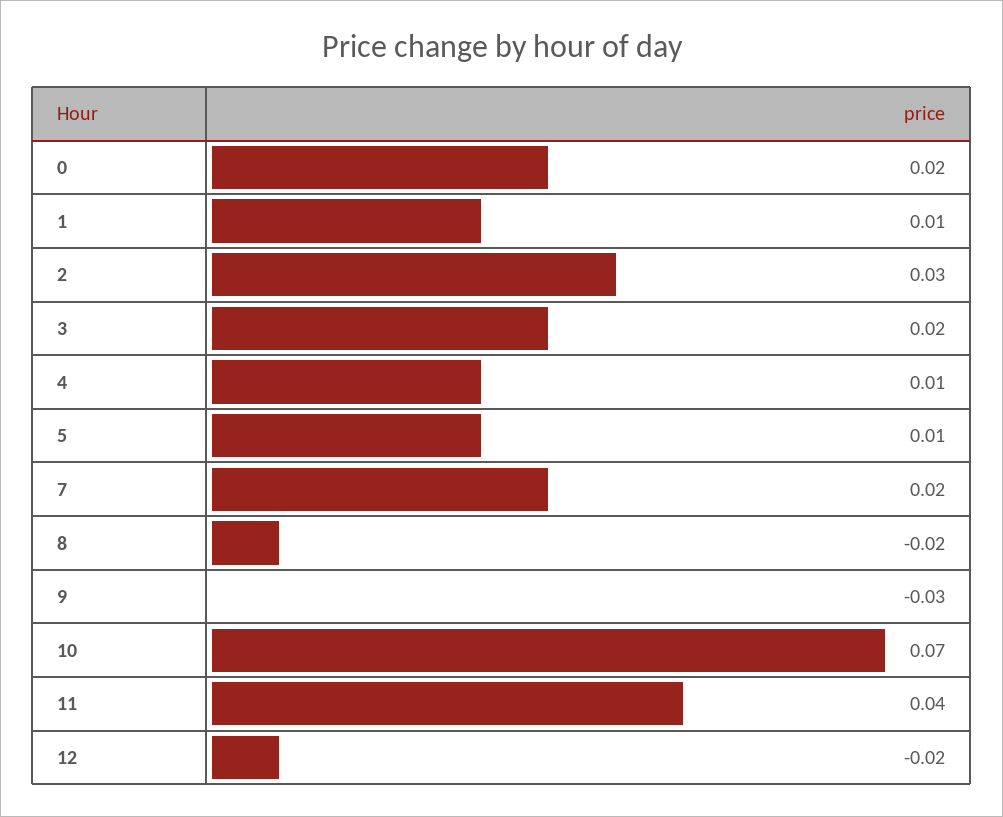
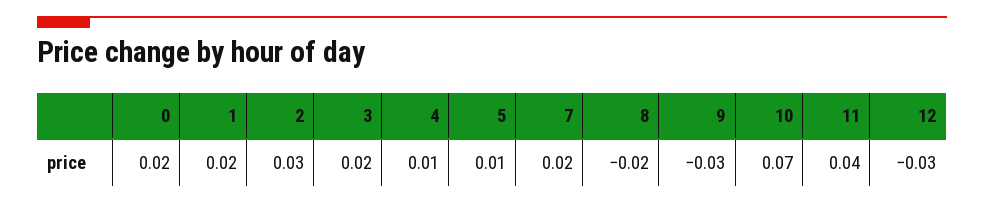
  {
    "0": 0.02,
-   "1": 0.01,
+   "1": 0.02,
    "2": 0.03,
    "3": 0.02,
    "4": 0.01,
    "5": 0.01,
    "7": 0.02,
    "8": -0.02,
    "9": -0.03,
    "10": 0.07,
    "11": 0.04,
-   "12": -0.02
+   "12": -0.03
  }

